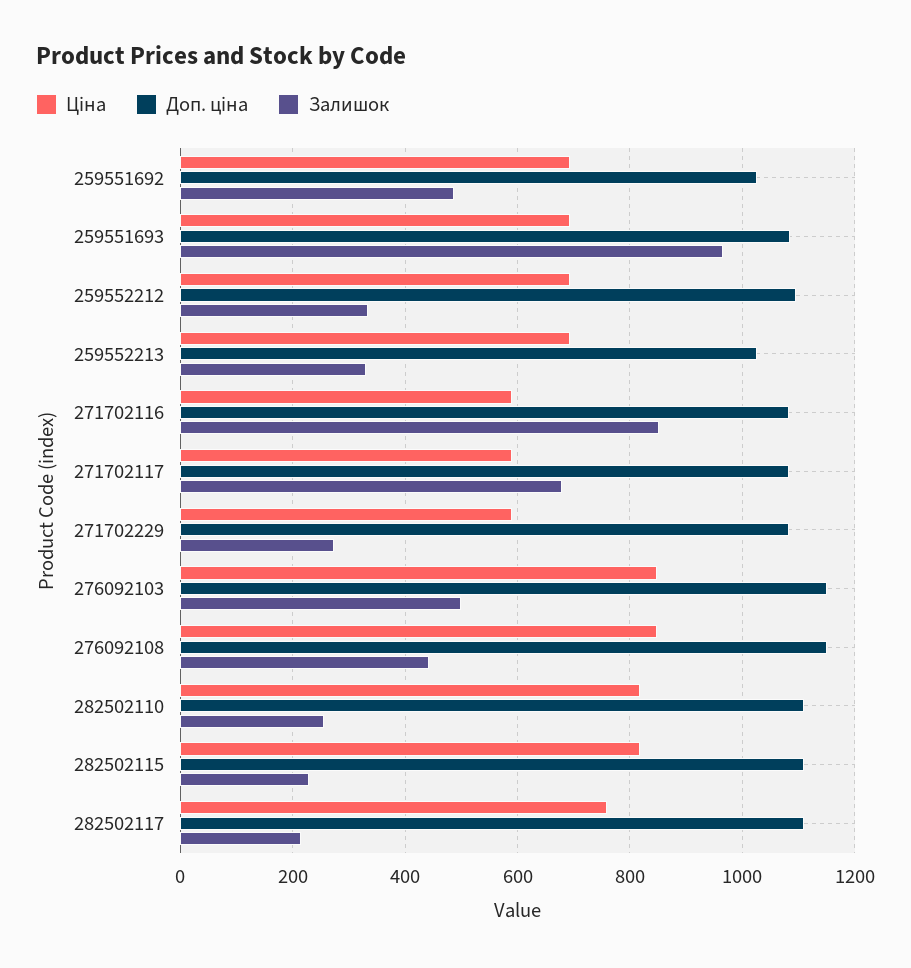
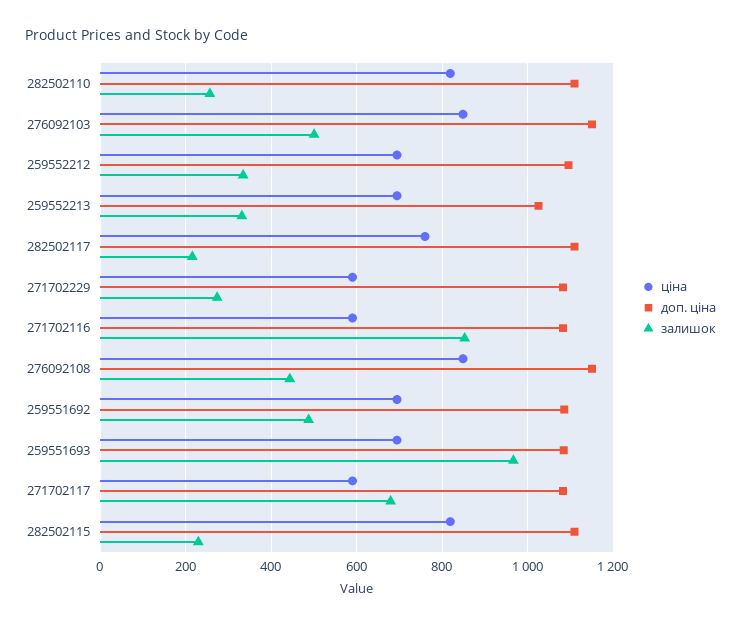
  {
    "Ціна": {
      "259551692": 700,
      "259551693": 700,
      "259552212": 700,
      "259552213": 700,
      "271702116": 580,
      "271702117": 580,
      "271702229": 580,
      "276092103": 840,
      "276092108": 840,
      "282502110": 820,
      "282502115": 820,
      "282502117": 760
    },
    "Доп. ціна": {
-     "259551692": 1020,
+     "259551692": 1080,
      "259551693": 1080,
      "259552212": 1100,
      "259552213": 1020,
      "271702116": 1080,
      "271702117": 1080,
      "271702229": 1080,
      "276092103": 1160,
      "276092108": 1160,
      "282502110": 1100,
      "282502115": 1100,
      "282502117": 1100
    },
    "Залишок": {
      "259551692": 480,
      "259551693": 960,
      "259552212": 340,
      "259552213": 340,
      "271702116": 860,
      "271702117": 680,
      "271702229": 280,
      "276092103": 500,
      "276092108": 440,
      "282502110": 260,
      "282502115": 220,
      "282502117": 220
    }
  }

